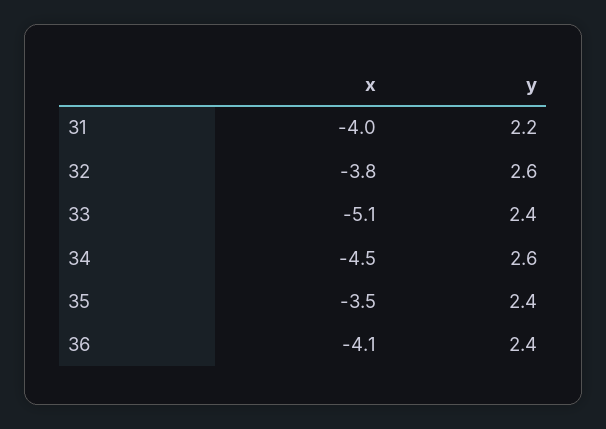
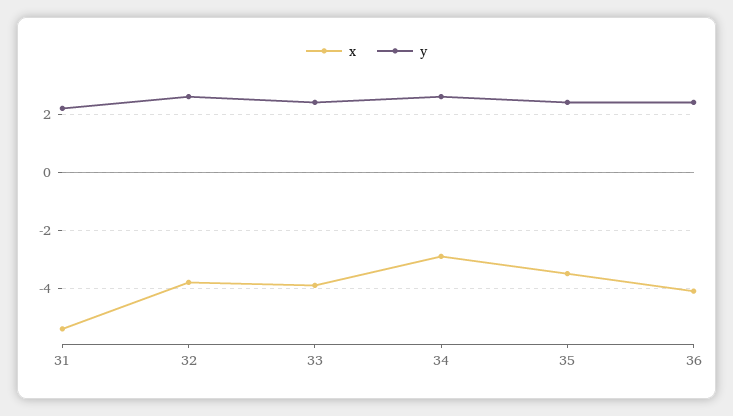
  {
    "x": {
-     "31": -4,
+     "31": -5.5,
      "32": -3.8,
-     "33": -5.1,
+     "33": -4,
-     "34": -4.5,
+     "34": -3,
      "35": -3.5,
      "36": -4.1
    },
    "y": {
      "31": 2.2,
      "32": 2.6,
      "33": 2.4,
      "34": 2.6,
      "35": 2.4,
      "36": 2.4
    }
  }

